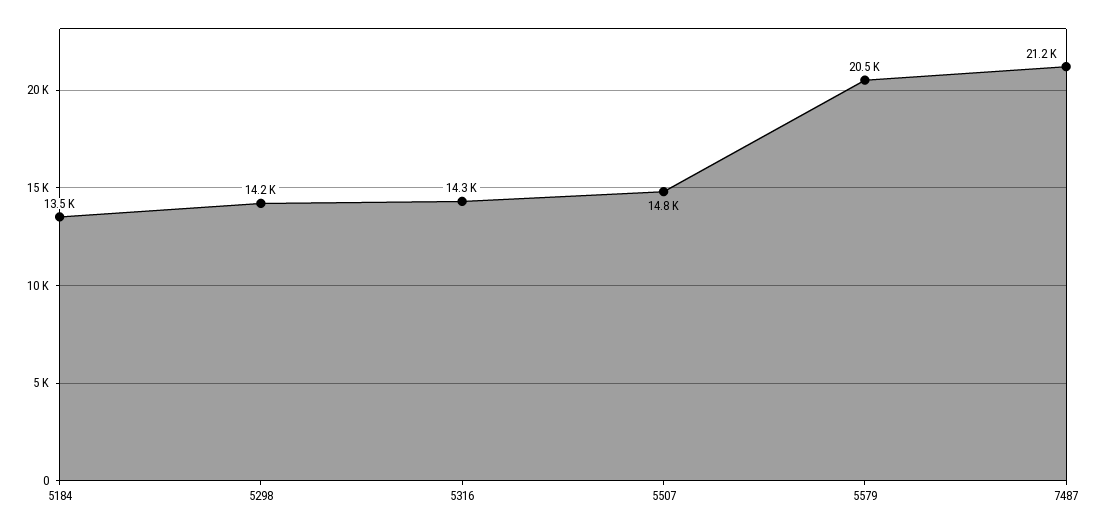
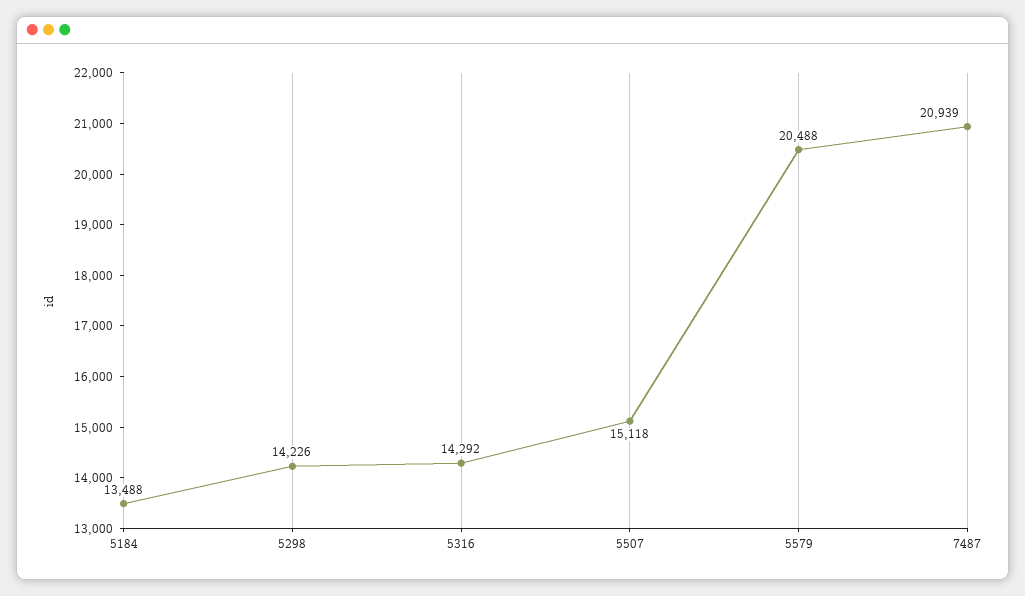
  {
    "5184": 13488,
    "5298": 14226,
    "5316": 14292,
-   "5507": 14800,
+   "5507": 15118,
    "5579": 20488,
-   "7487": 21200
+   "7487": 20939
  }

